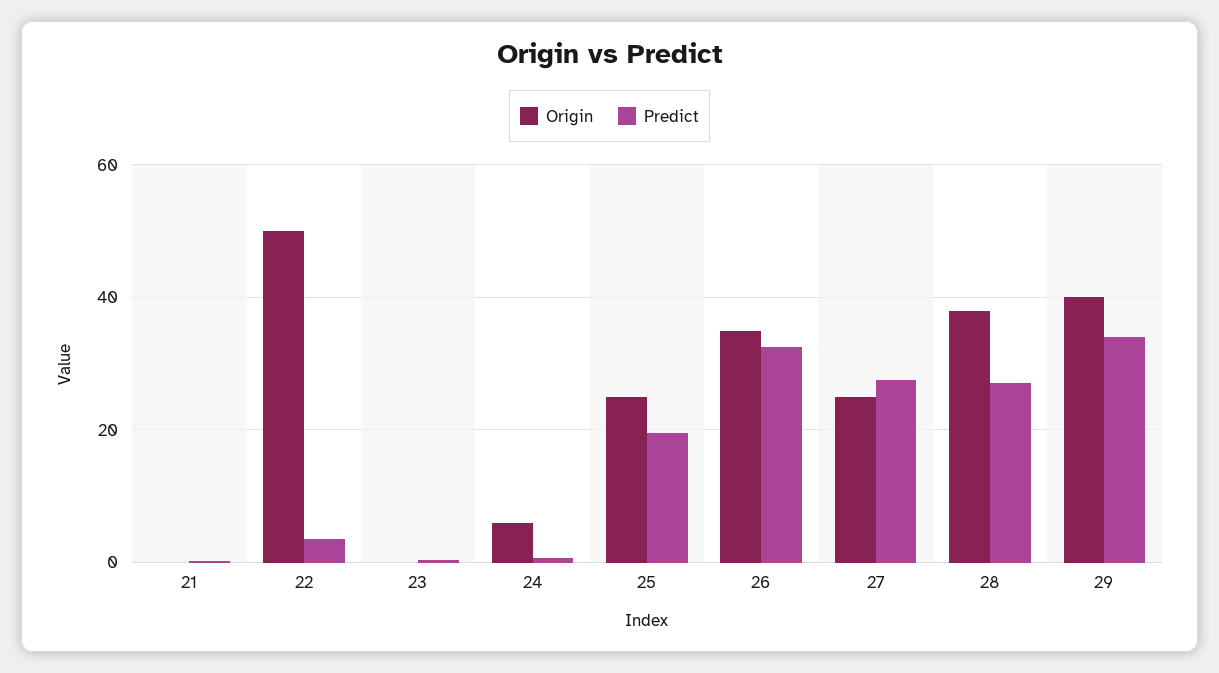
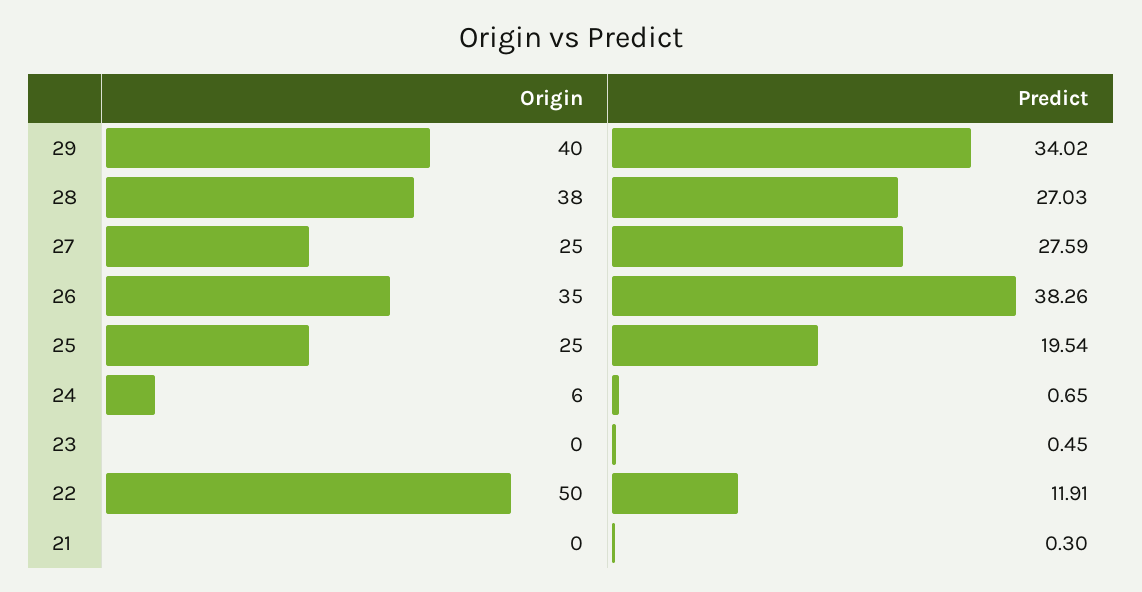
  {
    "Origin": {
      "21": 0,
      "22": 50,
      "23": 0,
      "24": 6,
      "25": 25,
      "26": 35,
      "27": 25,
      "28": 38,
      "29": 40
    },
    "Predict": {
      "21": 0.3,
-     "22": 4,
+     "22": 11.91,
      "23": 0.45,
      "24": 0.65,
      "25": 19.54,
-     "26": 32,
+     "26": 38.26,
      "27": 27.59,
      "28": 27.03,
      "29": 34.02
    }
  }

